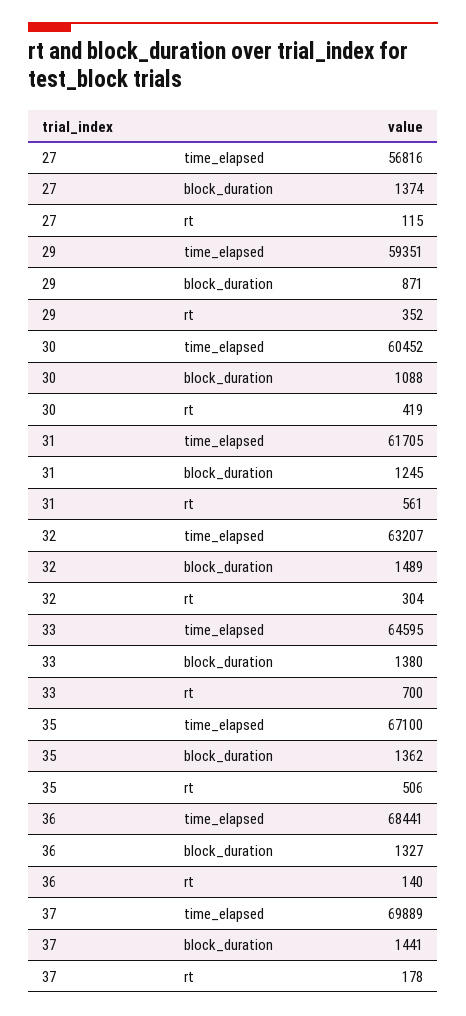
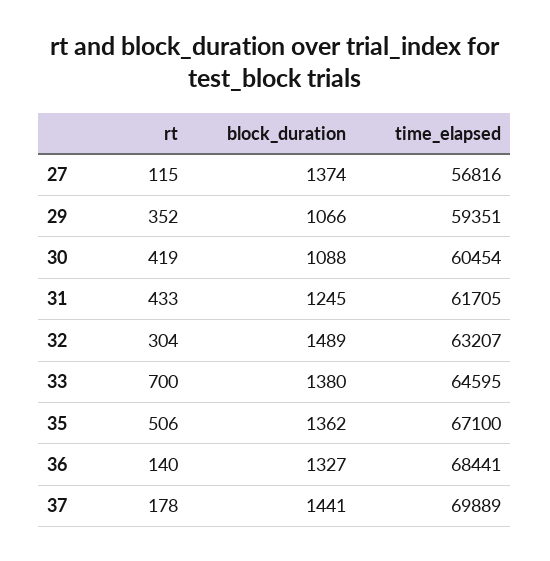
  {
    "27": {
      "time_elapsed": 56816,
      "block_duration": 1374,
      "rt": 115
    },
    "29": {
      "time_elapsed": 59351,
-     "block_duration": 871,
+     "block_duration": 1066,
      "rt": 352
    },
    "30": {
-     "time_elapsed": 60452,
+     "time_elapsed": 60454,
      "block_duration": 1088,
      "rt": 419
    },
    "31": {
      "time_elapsed": 61705,
      "block_duration": 1245,
-     "rt": 561
+     "rt": 433
    },
    "32": {
      "time_elapsed": 63207,
      "block_duration": 1489,
      "rt": 304
    },
    "33": {
      "time_elapsed": 64595,
      "block_duration": 1380,
      "rt": 700
    },
    "35": {
      "time_elapsed": 67100,
      "block_duration": 1362,
      "rt": 506
    },
    "36": {
      "time_elapsed": 68441,
      "block_duration": 1327,
      "rt": 140
    },
    "37": {
      "time_elapsed": 69889,
      "block_duration": 1441,
      "rt": 178
    }
  }

